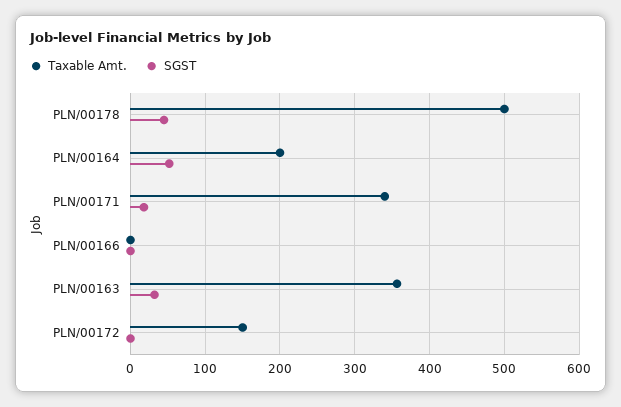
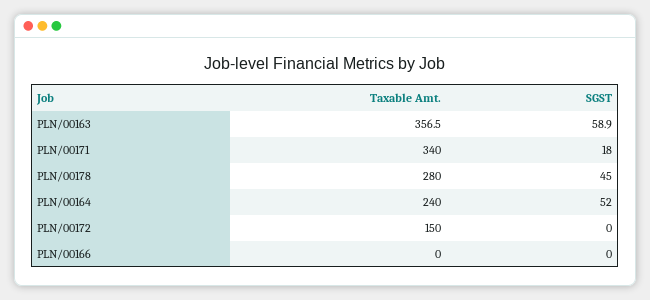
  {
    "Taxable Amt.": {
-     "PLN/00178": 500,
+     "PLN/00178": 280,
-     "PLN/00164": 200,
+     "PLN/00164": 240,
      "PLN/00171": 340,
      "PLN/00166": 0,
      "PLN/00163": 356.5,
      "PLN/00172": 150
    },
    "SGST": {
      "PLN/00178": 45,
      "PLN/00164": 52,
      "PLN/00171": 18,
      "PLN/00166": 0,
-     "PLN/00163": 30,
+     "PLN/00163": 58.9,
      "PLN/00172": 0
    }
  }

